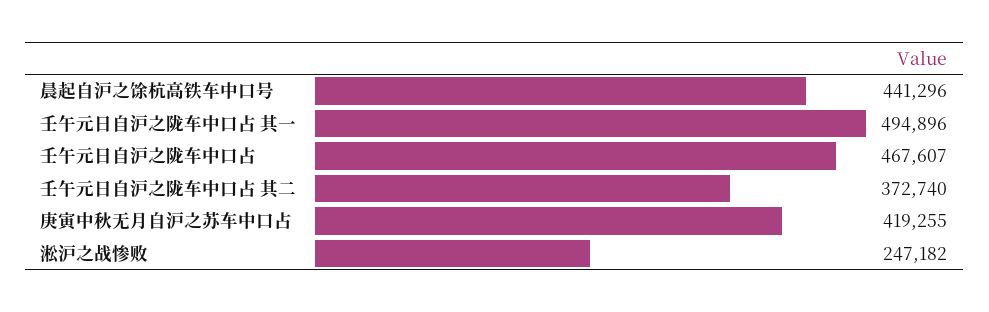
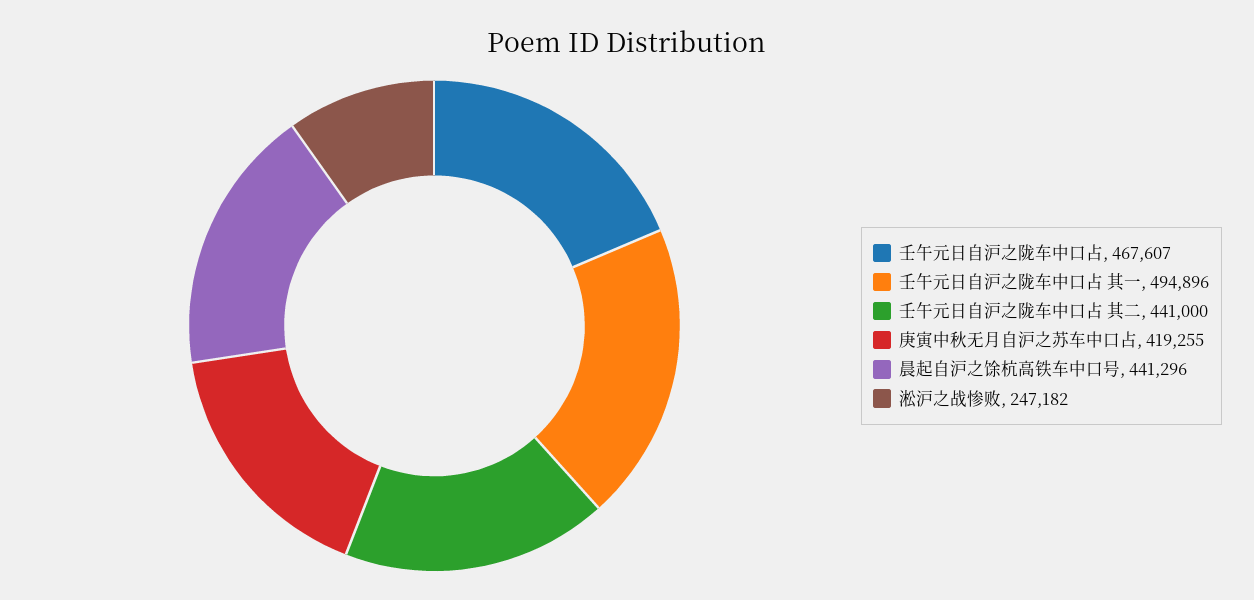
  {
    "晨起自沪之馀杭高铁车中口号": 441296,
    "壬午元日自沪之陇车中口占 其一": 494896,
    "壬午元日自沪之陇车中口占": 467607,
-   "壬午元日自沪之陇车中口占 其二": 372740,
+   "壬午元日自沪之陇车中口占 其二": 441000,
    "庚寅中秋无月自沪之苏车中口占": 419255,
    "淞沪之战惨败": 247182
  }

